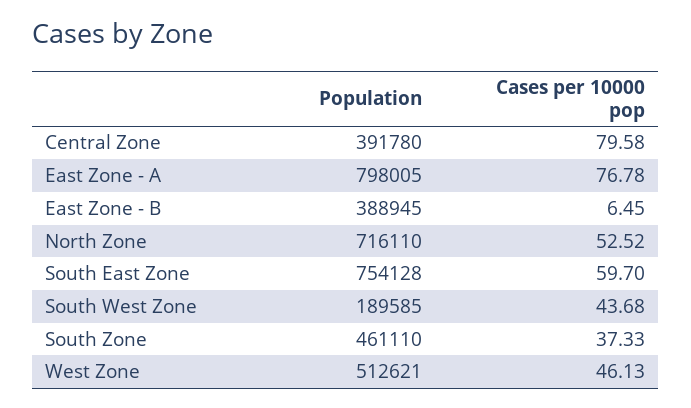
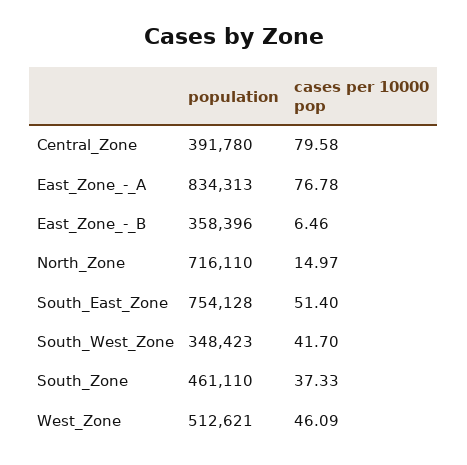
  {
    "Population": {
      "Central Zone": 391780,
-     "East Zone - A": 798005,
+     "East Zone - A": 834313,
-     "East Zone - B": 388945,
+     "East Zone - B": 358396,
      "North Zone": 716110,
      "South East Zone": 754128,
-     "South West Zone": 189585,
+     "South West Zone": 348423,
      "South Zone": 461110,
      "West Zone": 512621
    },
    "Cases per 10000 pop": {
      "Central Zone": 79.58,
      "East Zone - A": 76.78,
-     "East Zone - B": 6.45,
+     "East Zone - B": 6.46,
-     "North Zone": 52.52,
+     "North Zone": 14.97,
-     "South East Zone": 59.7,
+     "South East Zone": 51.4,
-     "South West Zone": 43.68,
+     "South West Zone": 41.7,
      "South Zone": 37.33,
-     "West Zone": 46.13
+     "West Zone": 46.09
    }
  }

